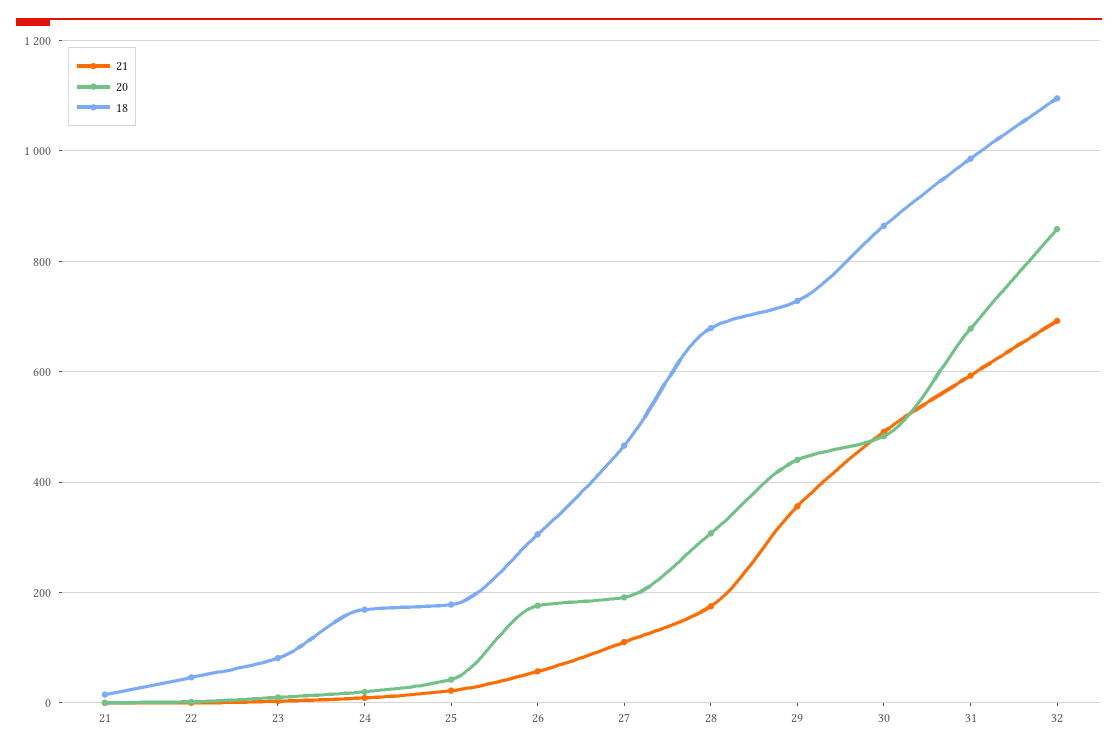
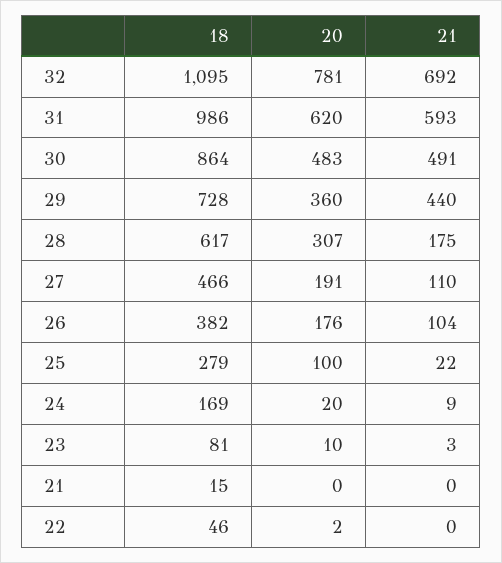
  {
    "21": {
      "21": 0,
      "22": 0,
      "23": 3,
      "24": 9,
      "25": 22,
-     "26": 60,
+     "26": 104,
      "27": 110,
      "28": 175,
-     "29": 360,
+     "29": 440,
      "30": 491,
      "31": 593,
      "32": 692
    },
    "20": {
      "21": 0,
      "22": 2,
      "23": 10,
      "24": 20,
-     "25": 40,
+     "25": 100,
      "26": 176,
      "27": 191,
      "28": 307,
-     "29": 440,
+     "29": 360,
      "30": 483,
-     "31": 680,
+     "31": 620,
-     "32": 860
+     "32": 781
    },
    "18": {
      "21": 15,
      "22": 46,
      "23": 81,
      "24": 169,
-     "25": 180,
+     "25": 279,
-     "26": 300,
+     "26": 382,
      "27": 466,
-     "28": 680,
+     "28": 617,
      "29": 728,
      "30": 864,
      "31": 986,
      "32": 1095
    }
  }

